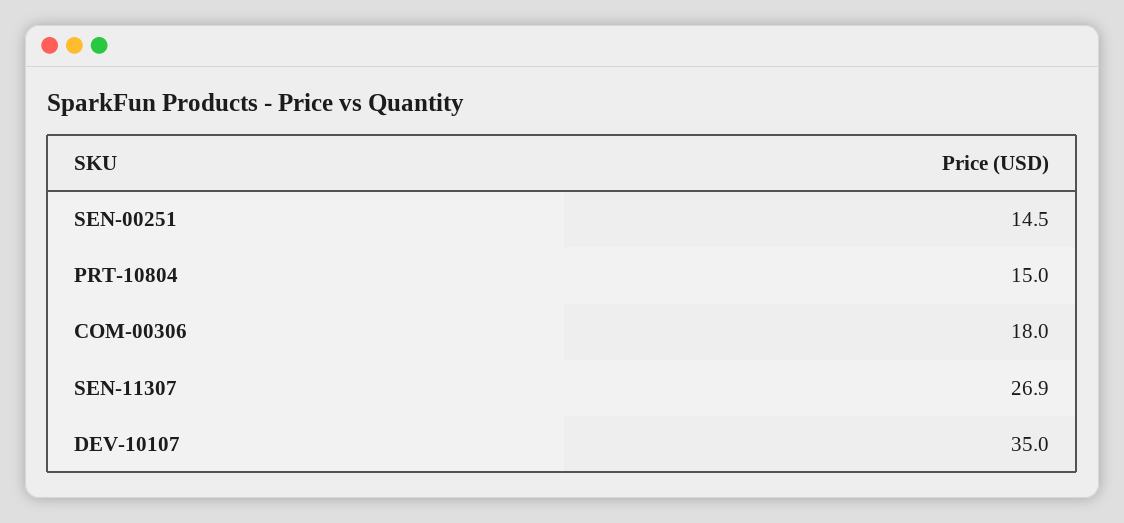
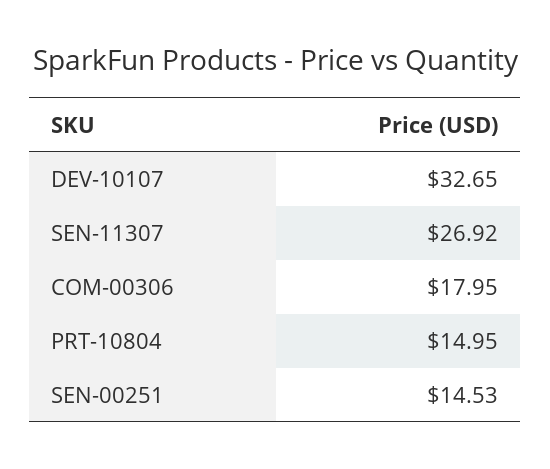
  {
    "SEN-00251": 14.53,
    "PRT-10804": 14.95,
    "COM-00306": 17.95,
    "SEN-11307": 26.92,
-   "DEV-10107": 35
+   "DEV-10107": 32.65
  }

